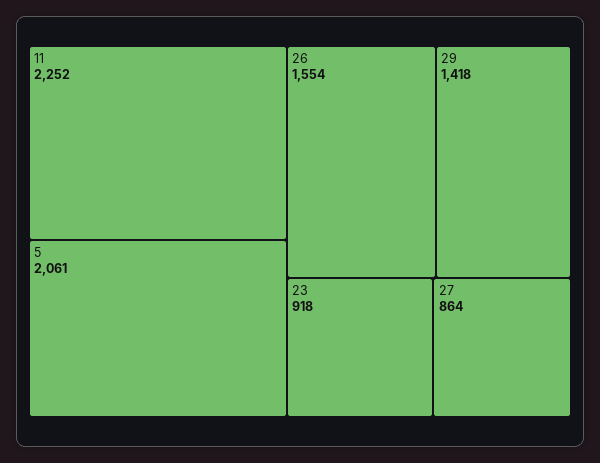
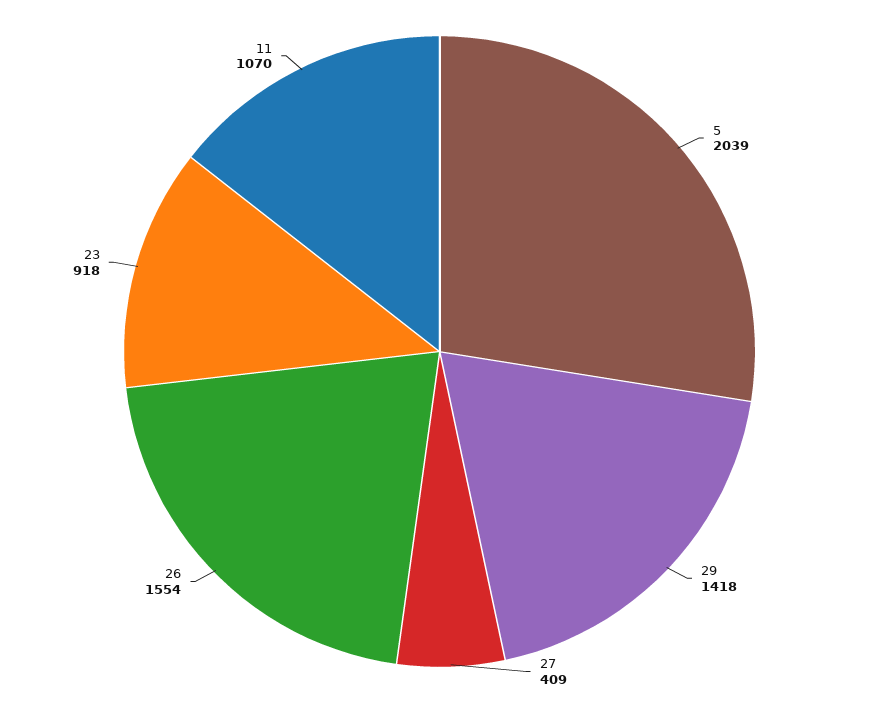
  {
-   "11": 2252,
+   "11": 1070,
-   "5": 2061,
+   "5": 2039,
    "26": 1554,
    "29": 1418,
    "23": 918,
-   "27": 864
+   "27": 409
  }

